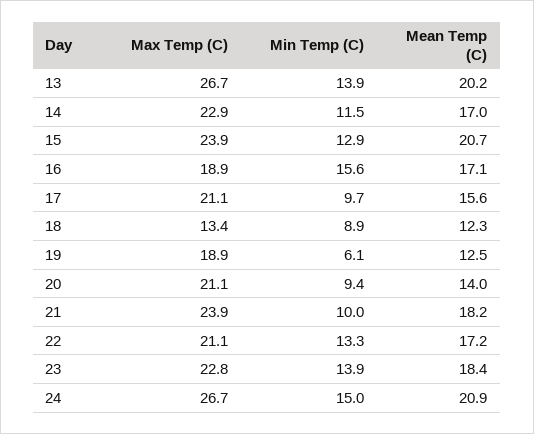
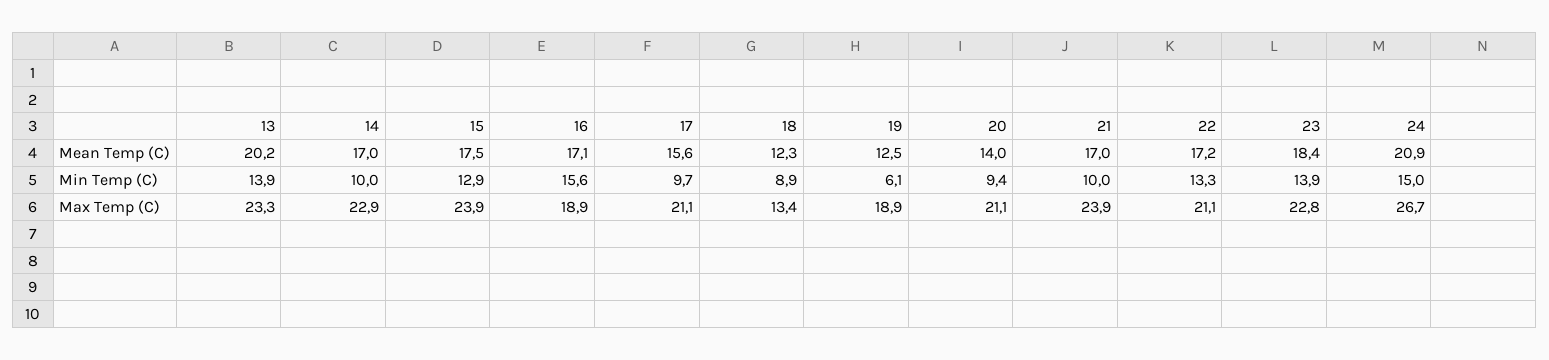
  {
    "Max Temp (C)": {
-     "13": 26.7,
+     "13": 23.3,
      "14": 22.9,
      "15": 23.9,
      "16": 18.9,
      "17": 21.1,
      "18": 13.4,
      "19": 18.9,
      "20": 21.1,
      "21": 23.9,
      "22": 21.1,
      "23": 22.8,
      "24": 26.7
    },
    "Min Temp (C)": {
      "13": 13.9,
-     "14": 11.5,
+     "14": 10,
      "15": 12.9,
      "16": 15.6,
      "17": 9.7,
      "18": 8.9,
      "19": 6.1,
      "20": 9.4,
      "21": 10,
      "22": 13.3,
      "23": 13.9,
      "24": 15
    },
    "Mean Temp (C)": {
      "13": 20.2,
      "14": 17,
-     "15": 20.7,
+     "15": 17.5,
      "16": 17.1,
      "17": 15.6,
      "18": 12.3,
      "19": 12.5,
      "20": 14,
-     "21": 18.2,
+     "21": 17,
      "22": 17.2,
      "23": 18.4,
      "24": 20.9
    }
  }

